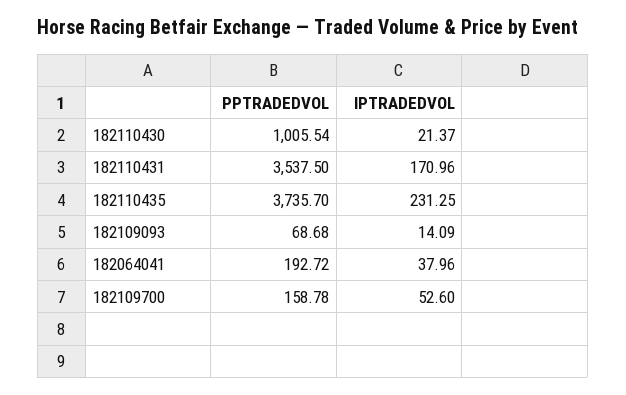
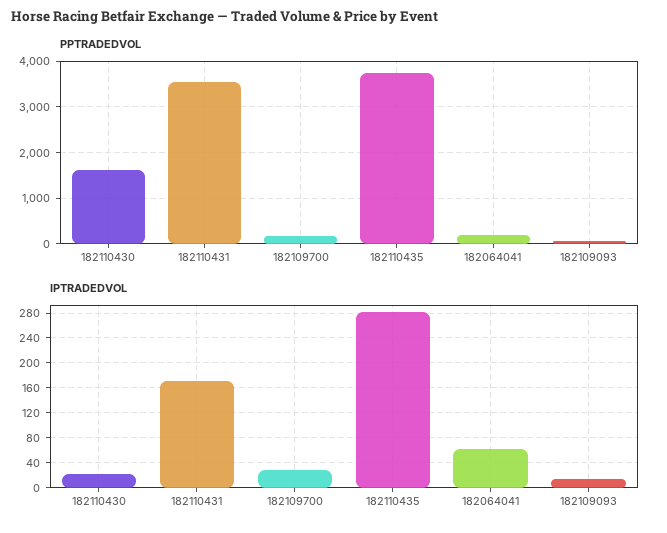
  {
    "PPTRADEDVOL": {
-     "182110430": 1005.54,
+     "182110430": 1600,
      "182110431": 3537.5,
      "182110435": 3735.7,
      "182109093": 68.68,
      "182064041": 192.72,
      "182109700": 158.78
    },
    "IPTRADEDVOL": {
      "182110430": 21.37,
      "182110431": 170.96,
-     "182110435": 231.25,
+     "182110435": 280,
      "182109093": 14.09,
-     "182064041": 37.96,
+     "182064041": 60,
-     "182109700": 52.6
+     "182109700": 30
    }
  }

